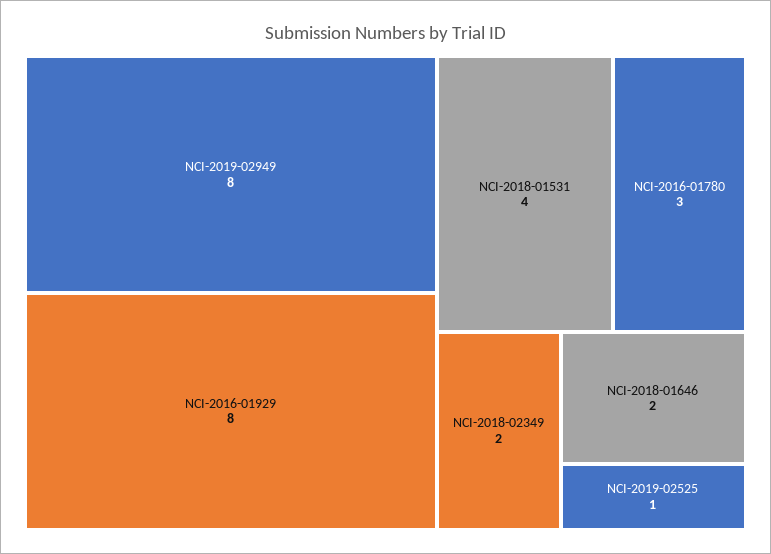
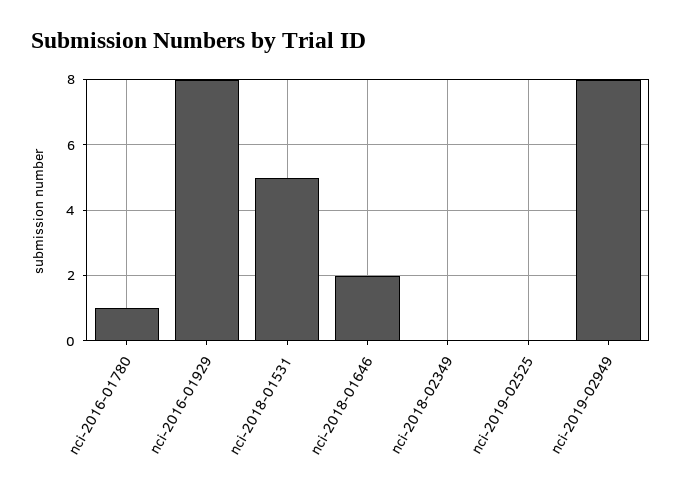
  {
    "NCI-2019-02949": 8,
    "NCI-2016-01929": 8,
-   "NCI-2018-01531": 4,
+   "NCI-2018-01531": 5,
-   "NCI-2016-01780": 3,
+   "NCI-2016-01780": 1,
-   "NCI-2018-02349": 2,
+   "NCI-2018-02349": 0,
    "NCI-2018-01646": 2,
-   "NCI-2019-02525": 1
+   "NCI-2019-02525": 0
  }

